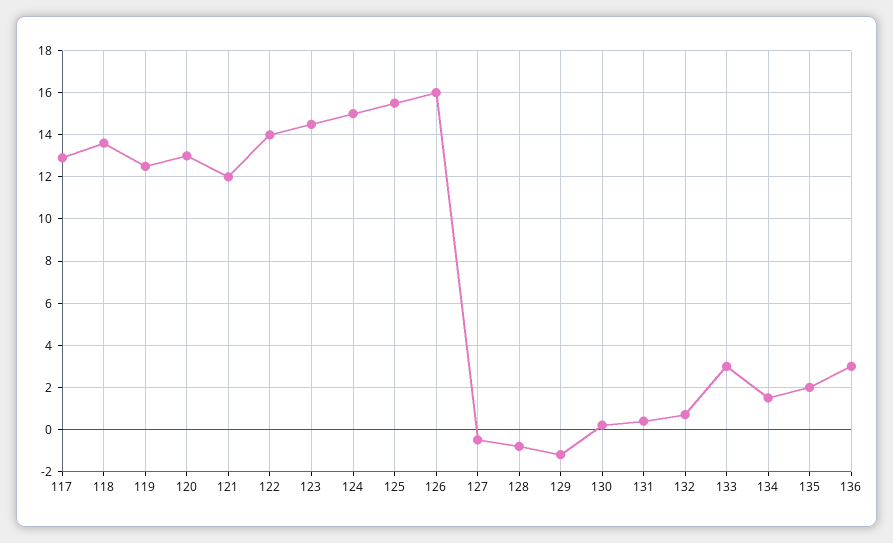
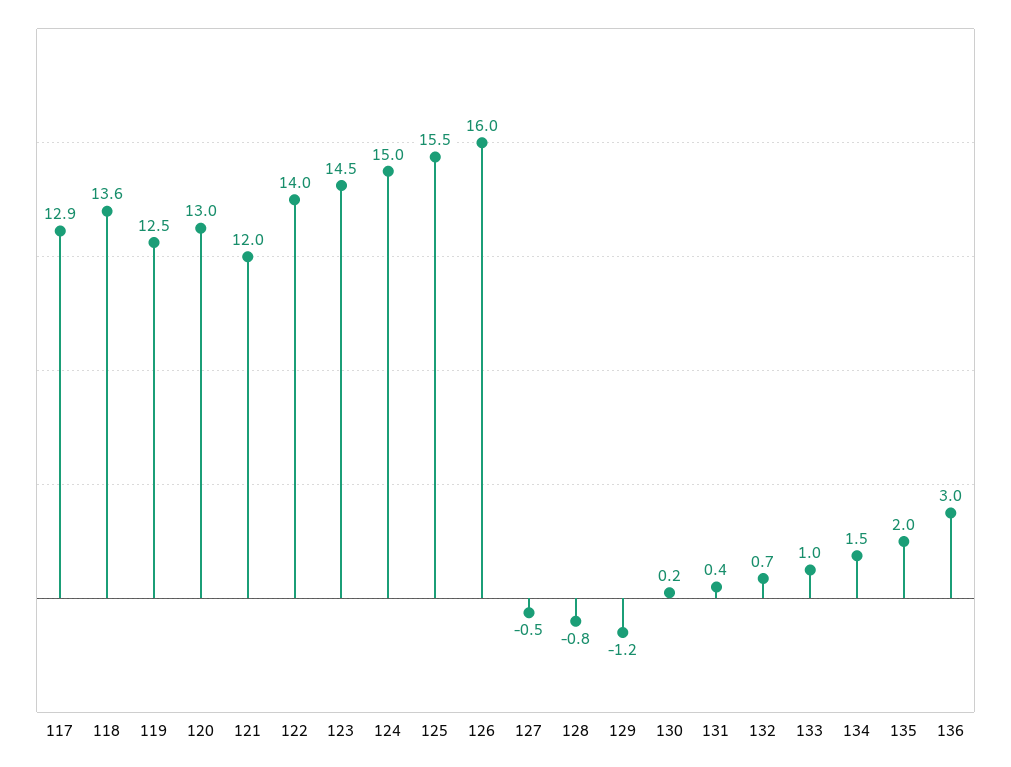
  {
    "117": 12.9,
    "118": 13.6,
    "119": 12.5,
    "120": 13,
    "121": 12,
    "122": 14,
    "123": 14.5,
    "124": 15,
    "125": 15.5,
    "126": 16,
    "127": -0.5,
    "128": -0.8,
    "129": -1.2,
    "130": 0.2,
    "131": 0.4,
    "132": 0.7,
-   "133": 3,
+   "133": 1,
    "134": 1.5,
    "135": 2,
    "136": 3
  }

